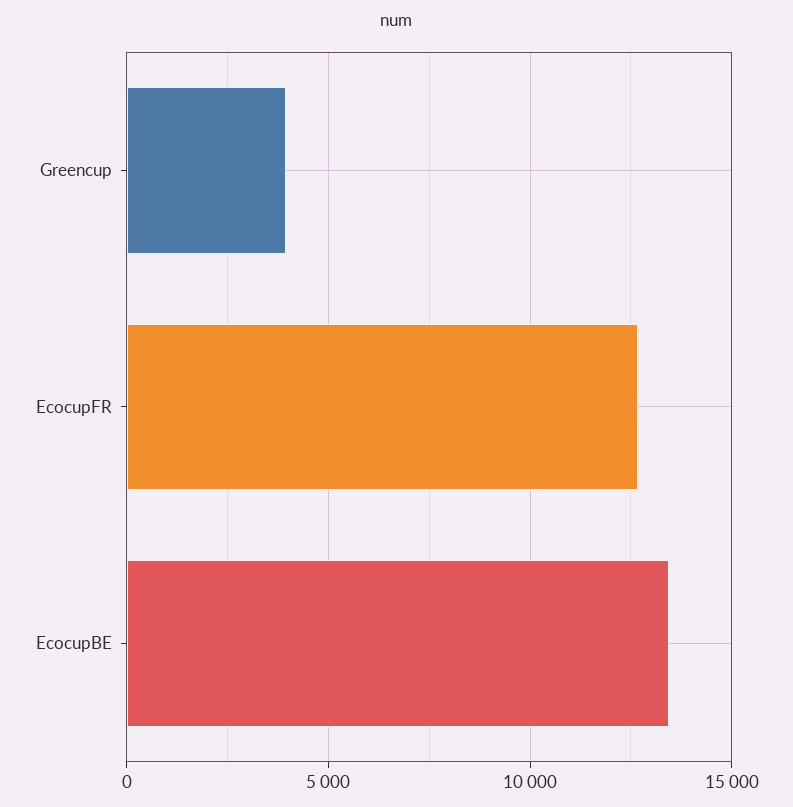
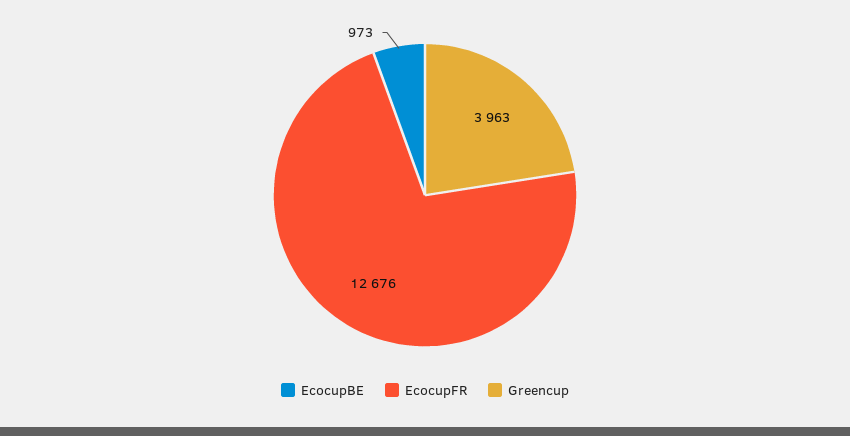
  {
    "Greencup": 3963,
    "EcocupFR": 12676,
-   "EcocupBE": 13500
+   "EcocupBE": 973
  }

